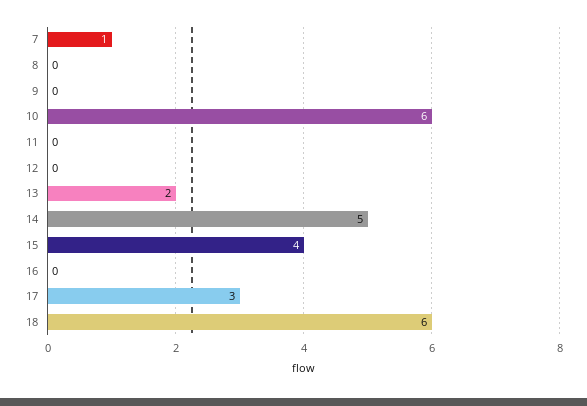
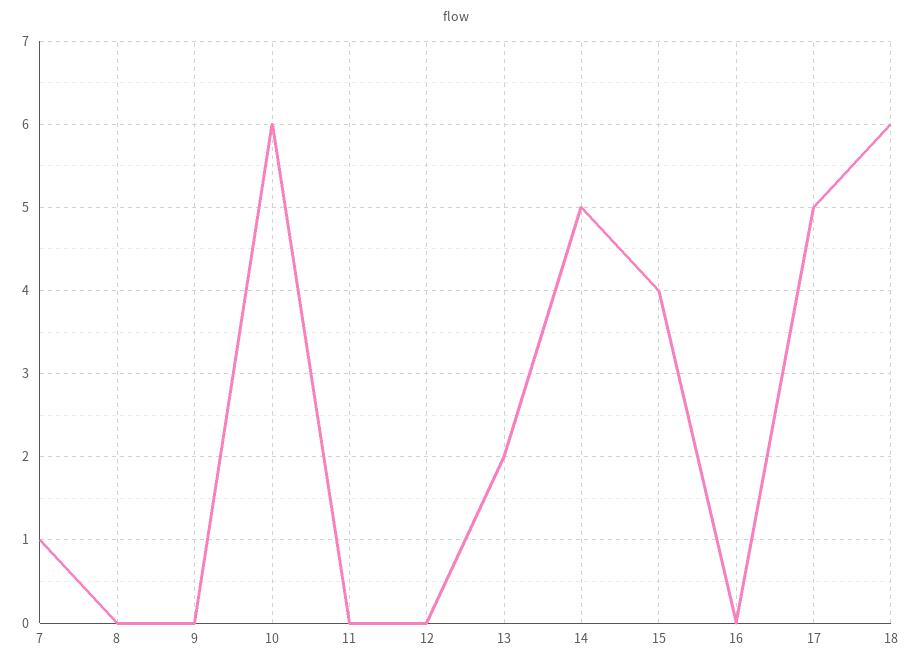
  {
    "7": 1,
    "8": 0,
    "9": 0,
    "10": 6,
    "11": 0,
    "12": 0,
    "13": 2,
    "14": 5,
    "15": 4,
    "16": 0,
-   "17": 3,
+   "17": 5,
    "18": 6
  }

